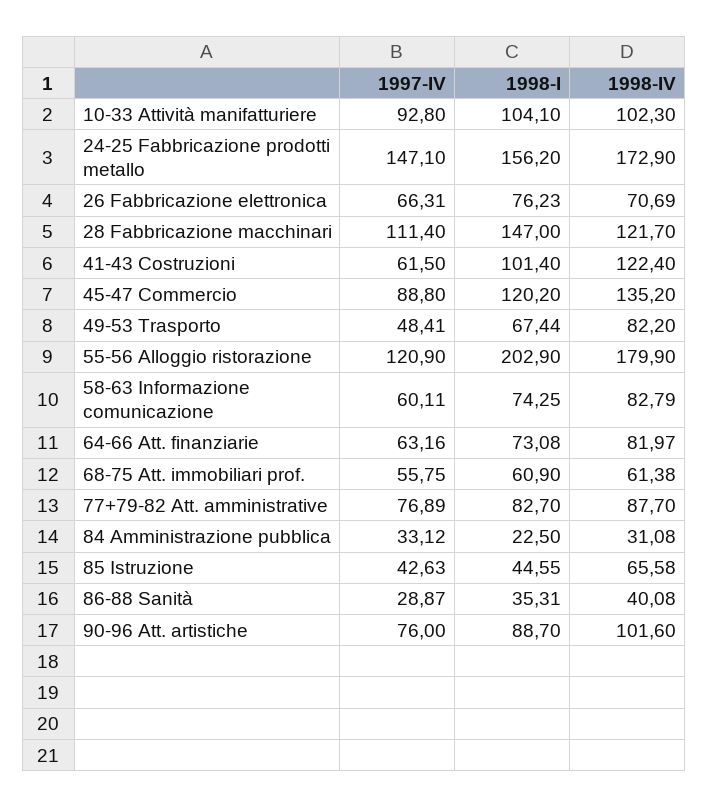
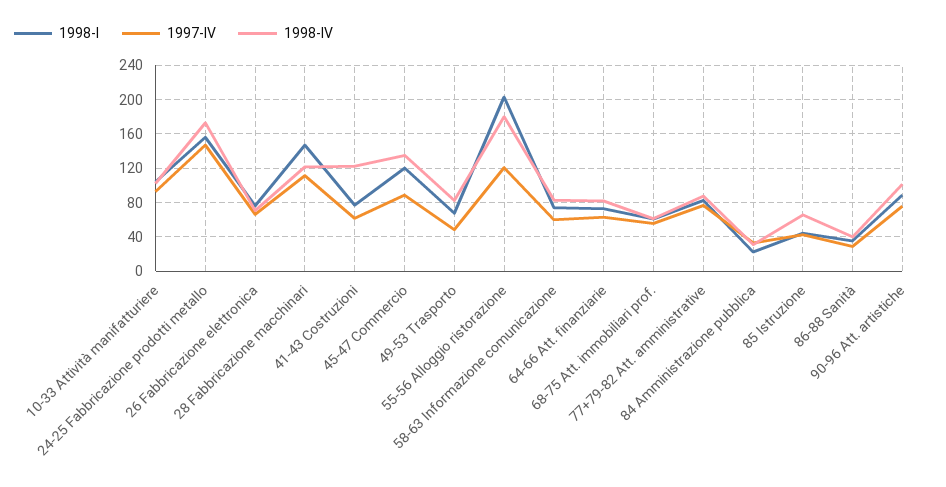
  {
    "1997-IV": {
      "10-33 Attività manifatturiere": 92.8,
      "24-25 Fabbricazione prodotti metallo": 147.1,
      "26 Fabbricazione elettronica": 66.31,
      "28 Fabbricazione macchinari": 111.4,
      "41-43 Costruzioni": 61.5,
      "45-47 Commercio": 88.8,
      "49-53 Trasporto": 48.41,
      "55-56 Alloggio ristorazione": 120.9,
      "58-63 Informazione comunicazione": 60.11,
      "64-66 Att. finanziarie": 63.16,
      "68-75 Att. immobiliari prof.": 55.75,
      "77+79-82 Att. amministrative": 76.89,
      "84 Amministrazione pubblica": 33.12,
      "85 Istruzione": 42.63,
      "86-88 Sanità": 28.87,
      "90-96 Att. artistiche": 76
    },
    "1998-I": {
      "10-33 Attività manifatturiere": 104.1,
      "24-25 Fabbricazione prodotti metallo": 156.2,
      "26 Fabbricazione elettronica": 76.23,
      "28 Fabbricazione macchinari": 147,
-     "41-43 Costruzioni": 101.4,
+     "41-43 Costruzioni": 80,
      "45-47 Commercio": 120.2,
      "49-53 Trasporto": 67.44,
      "55-56 Alloggio ristorazione": 202.9,
      "58-63 Informazione comunicazione": 74.25,
      "64-66 Att. finanziarie": 73.08,
      "68-75 Att. immobiliari prof.": 60.9,
      "77+79-82 Att. amministrative": 82.7,
      "84 Amministrazione pubblica": 22.5,
      "85 Istruzione": 44.55,
      "86-88 Sanità": 35.31,
      "90-96 Att. artistiche": 88.7
    },
    "1998-IV": {
      "10-33 Attività manifatturiere": 102.3,
      "24-25 Fabbricazione prodotti metallo": 172.9,
      "26 Fabbricazione elettronica": 70.69,
      "28 Fabbricazione macchinari": 121.7,
      "41-43 Costruzioni": 122.4,
      "45-47 Commercio": 135.2,
      "49-53 Trasporto": 82.2,
      "55-56 Alloggio ristorazione": 179.9,
      "58-63 Informazione comunicazione": 82.79,
      "64-66 Att. finanziarie": 81.97,
      "68-75 Att. immobiliari prof.": 61.38,
      "77+79-82 Att. amministrative": 87.7,
      "84 Amministrazione pubblica": 31.08,
      "85 Istruzione": 65.58,
      "86-88 Sanità": 40.08,
      "90-96 Att. artistiche": 101.6
    }
  }

